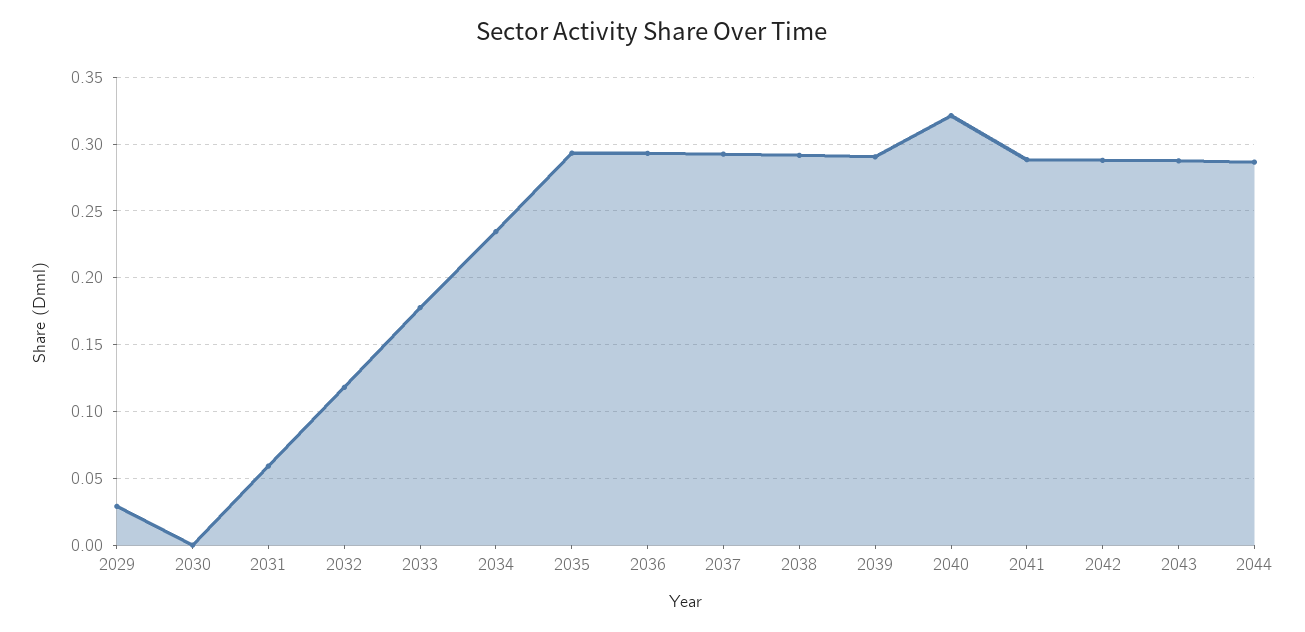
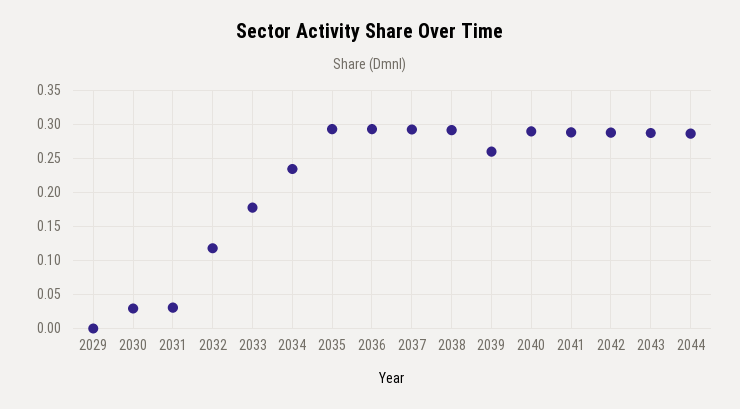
  {
-   "2029": 0.03,
+   "2029": 0,
-   "2030": 0,
+   "2030": 0.03,
-   "2031": 0.06,
+   "2031": 0.03,
    "2032": 0.12,
    "2033": 0.18,
    "2034": 0.235,
    "2035": 0.295,
    "2036": 0.295,
    "2037": 0.295,
    "2038": 0.29,
-   "2039": 0.29,
+   "2039": 0.26,
-   "2040": 0.32,
+   "2040": 0.29,
    "2041": 0.29,
    "2042": 0.29,
    "2043": 0.285,
    "2044": 0.285
  }

